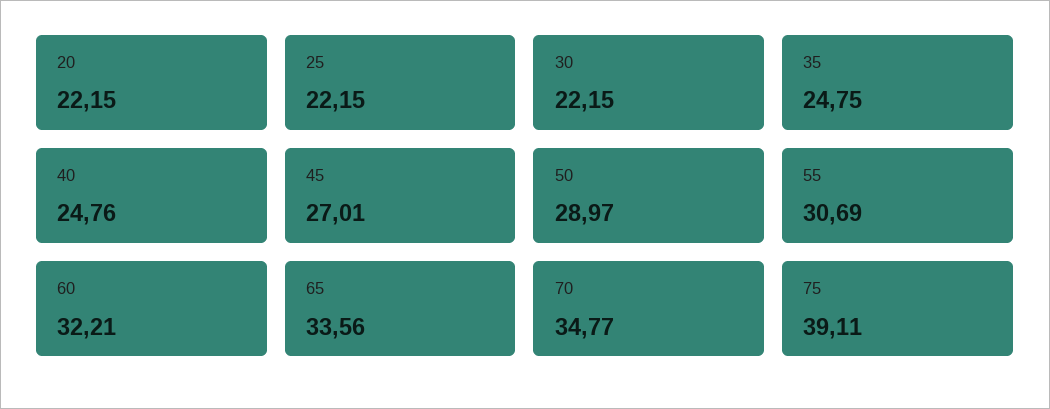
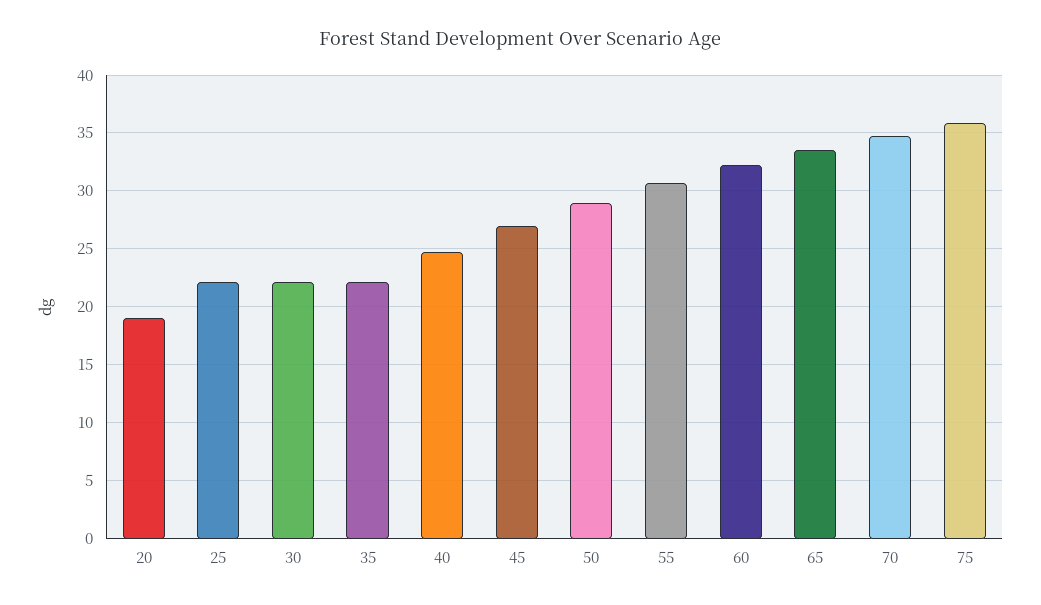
  {
-   "20": 22.15,
+   "20": 19,
    "25": 22.15,
    "30": 22.15,
-   "35": 24.75,
+   "35": 22,
    "40": 24.76,
    "45": 27.01,
    "50": 28.97,
    "55": 30.69,
    "60": 32.21,
    "65": 33.56,
    "70": 34.77,
-   "75": 39.11
+   "75": 36
  }

